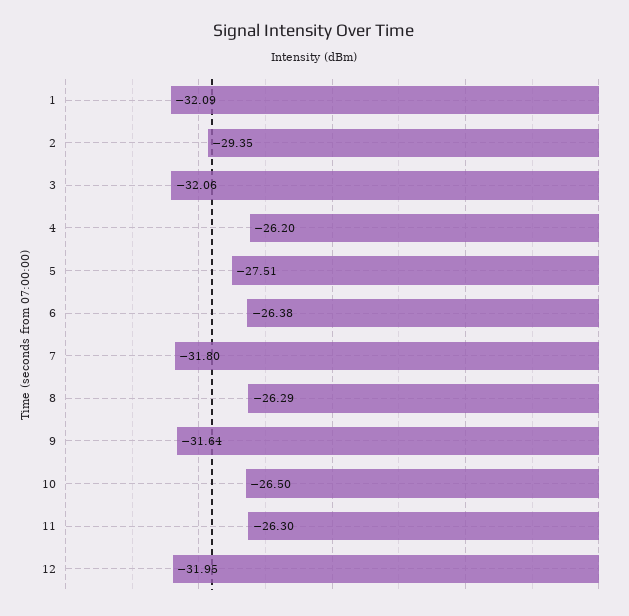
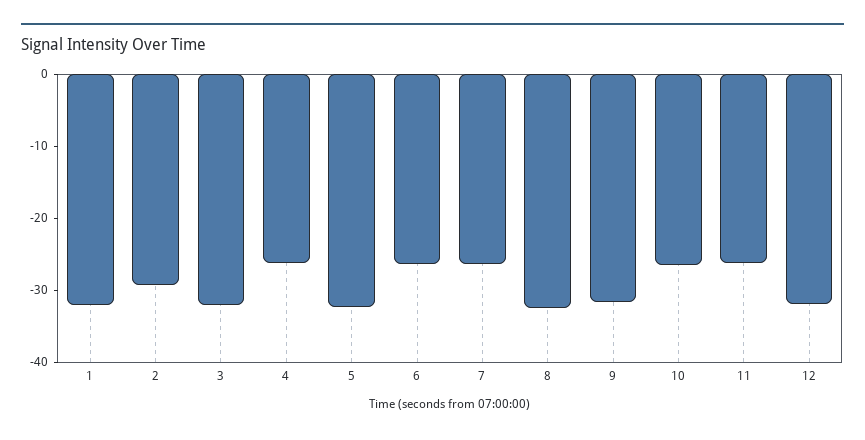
  {
    "1": -32.09,
    "2": -29.35,
    "3": -32.06,
    "4": -26.2,
-   "5": -27.51,
+   "5": -32,
    "6": -26.38,
-   "7": -31.8,
+   "7": -26,
-   "8": -26.29,
+   "8": -32,
    "9": -31.64,
    "10": -26.5,
    "11": -26.3,
    "12": -31.95
  }

